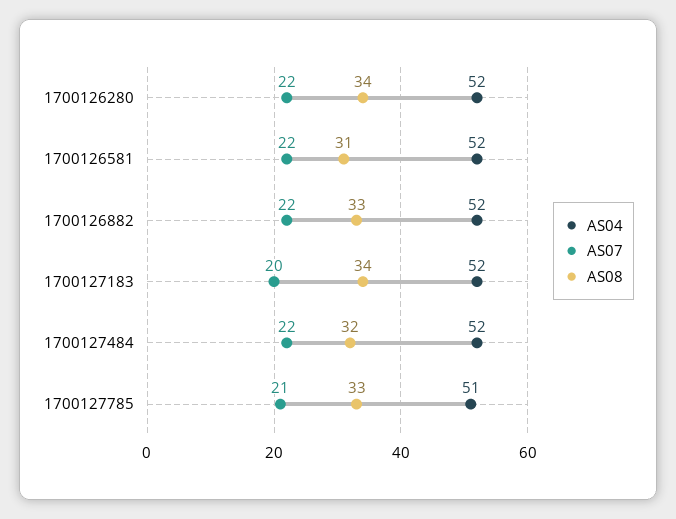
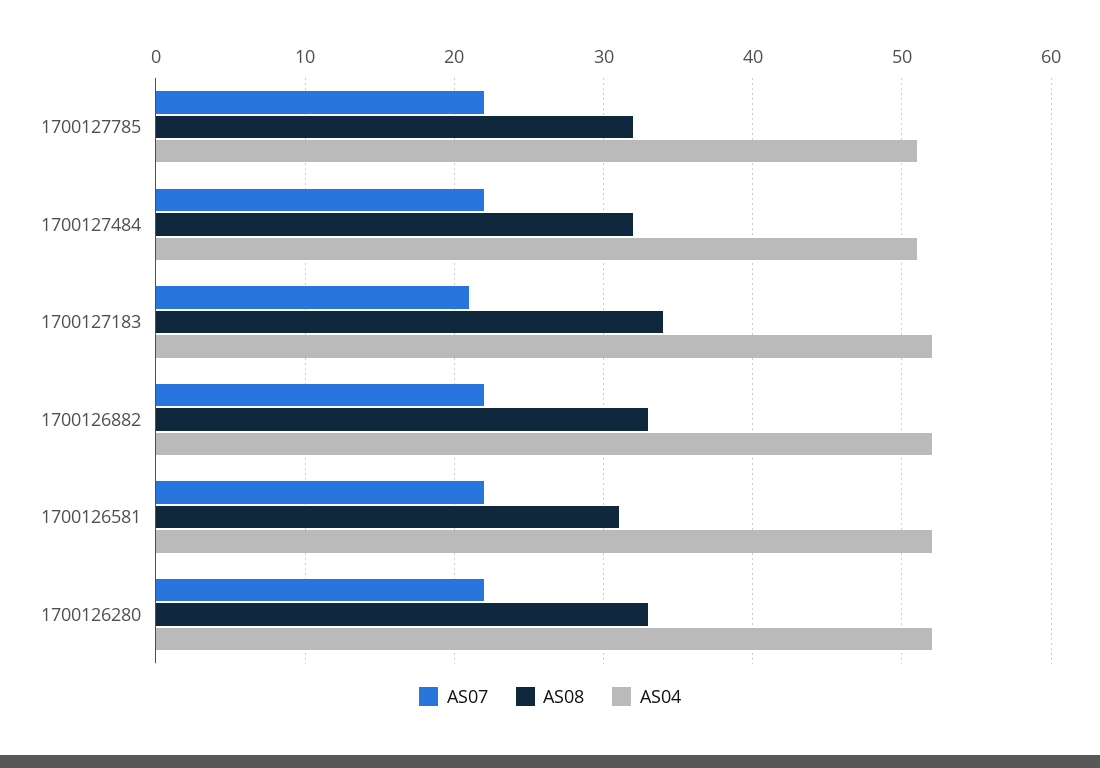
  {
    "AS04": {
      "1700126280": 52,
      "1700126581": 52,
      "1700126882": 52,
      "1700127183": 52,
-     "1700127484": 52,
+     "1700127484": 51,
      "1700127785": 51
    },
    "AS07": {
      "1700126280": 22,
      "1700126581": 22,
      "1700126882": 22,
-     "1700127183": 20,
+     "1700127183": 21,
      "1700127484": 22,
-     "1700127785": 21
+     "1700127785": 22
    },
    "AS08": {
-     "1700126280": 34,
+     "1700126280": 33,
      "1700126581": 31,
      "1700126882": 33,
      "1700127183": 34,
      "1700127484": 32,
-     "1700127785": 33
+     "1700127785": 32
    }
  }

